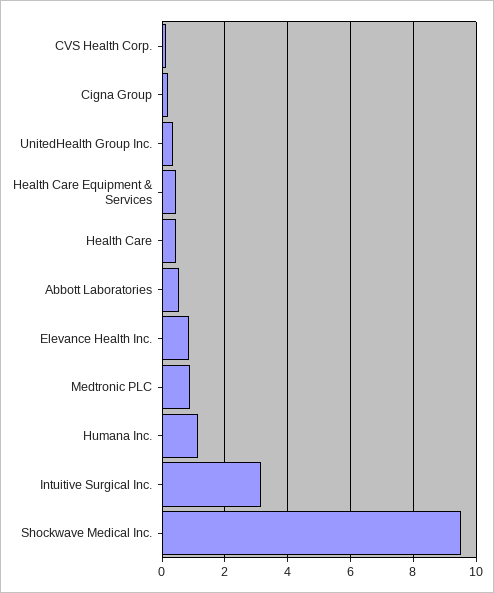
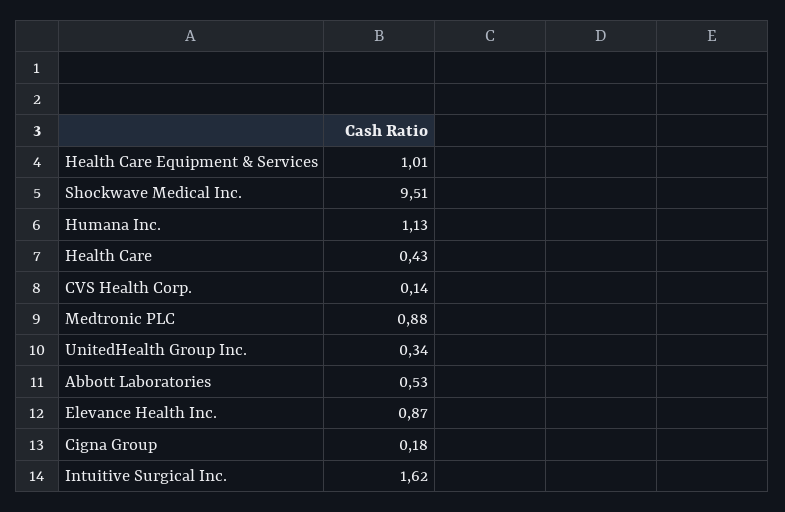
  {
    "CVS Health Corp.": 0.14,
    "Cigna Group": 0.18,
    "UnitedHealth Group Inc.": 0.34,
-   "Health Care Equipment & Services": 0.4,
+   "Health Care Equipment & Services": 1.01,
    "Health Care": 0.43,
    "Abbott Laboratories": 0.53,
    "Elevance Health Inc.": 0.87,
    "Medtronic PLC": 0.88,
    "Humana Inc.": 1.13,
-   "Intuitive Surgical Inc.": 3.2,
+   "Intuitive Surgical Inc.": 1.62,
    "Shockwave Medical Inc.": 9.51
  }

